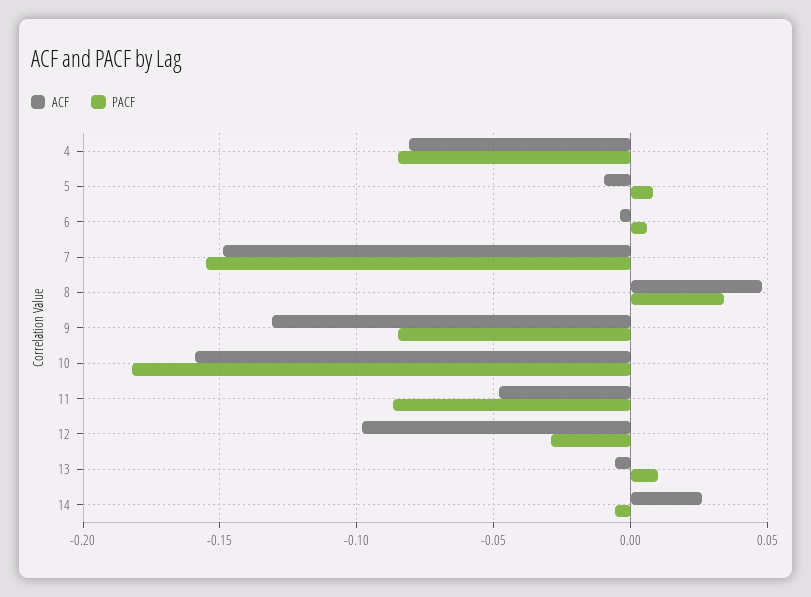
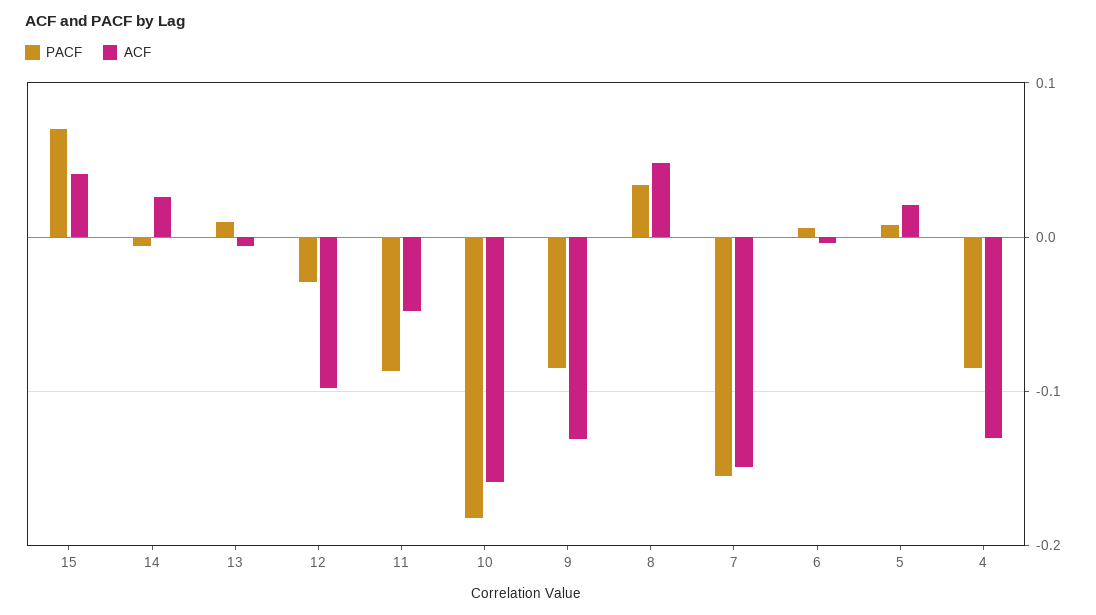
  {
    "ACF": {
-     "4": -0.08,
+     "4": -0.13,
-     "5": -0.01,
+     "5": 0.02,
      "6": -0.005,
      "7": -0.15,
      "8": 0.05,
      "9": -0.13,
      "10": -0.16,
      "11": -0.05,
      "12": -0.1,
      "13": -0.005,
-     "14": 0.025
+     "14": 0.025,
+     "15": 0.04
    },
    "PACF": {
      "4": -0.085,
      "5": 0.01,
      "6": 0.005,
      "7": -0.155,
      "8": 0.035,
      "9": -0.085,
      "10": -0.18,
      "11": -0.085,
      "12": -0.03,
      "13": 0.01,
-     "14": -0.005
+     "14": -0.005,
+     "15": 0.07
    }
  }

